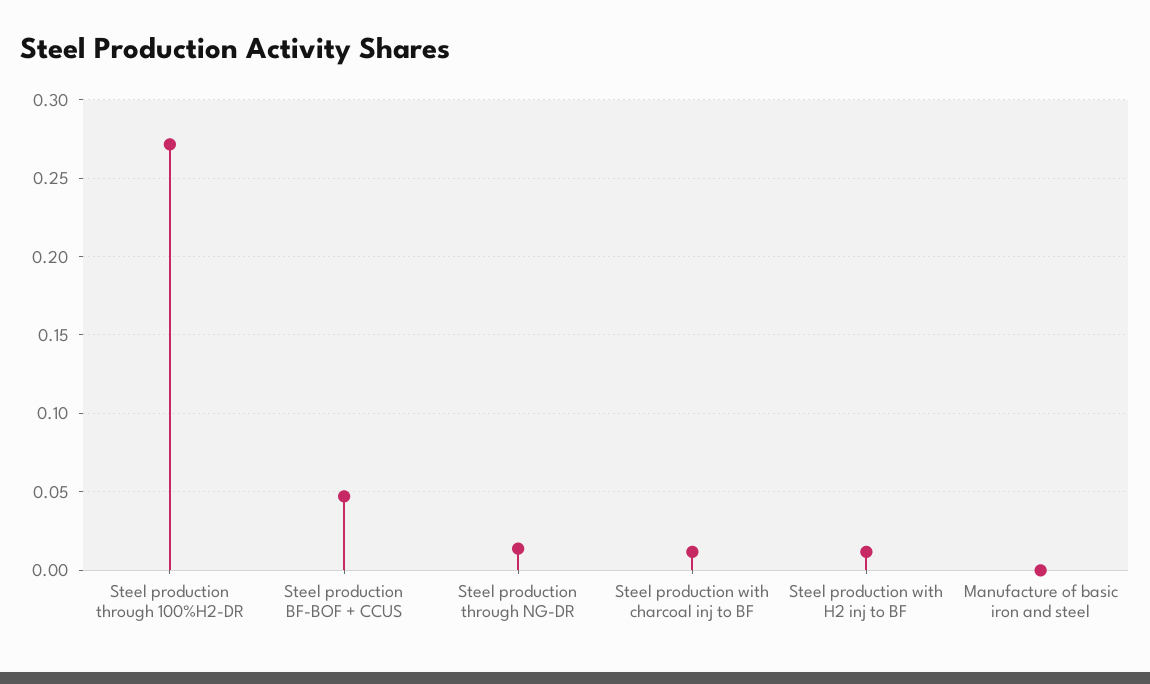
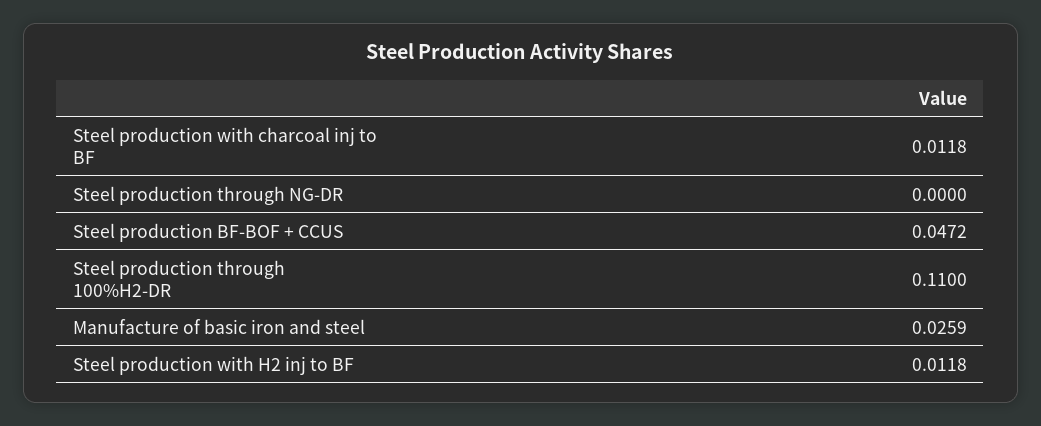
  {
-   "Steel production through 100%H2-DR": 0.27,
+   "Steel production through 100%H2-DR": 0.11,
    "Steel production BF-BOF + CCUS": 0.0472,
-   "Steel production through NG-DR": 0.015,
+   "Steel production through NG-DR": 0,
    "Steel production with charcoal inj to BF": 0.0118,
    "Steel production with H2 inj to BF": 0.0118,
-   "Manufacture of basic iron and steel": 0
+   "Manufacture of basic iron and steel": 0.0259
  }

